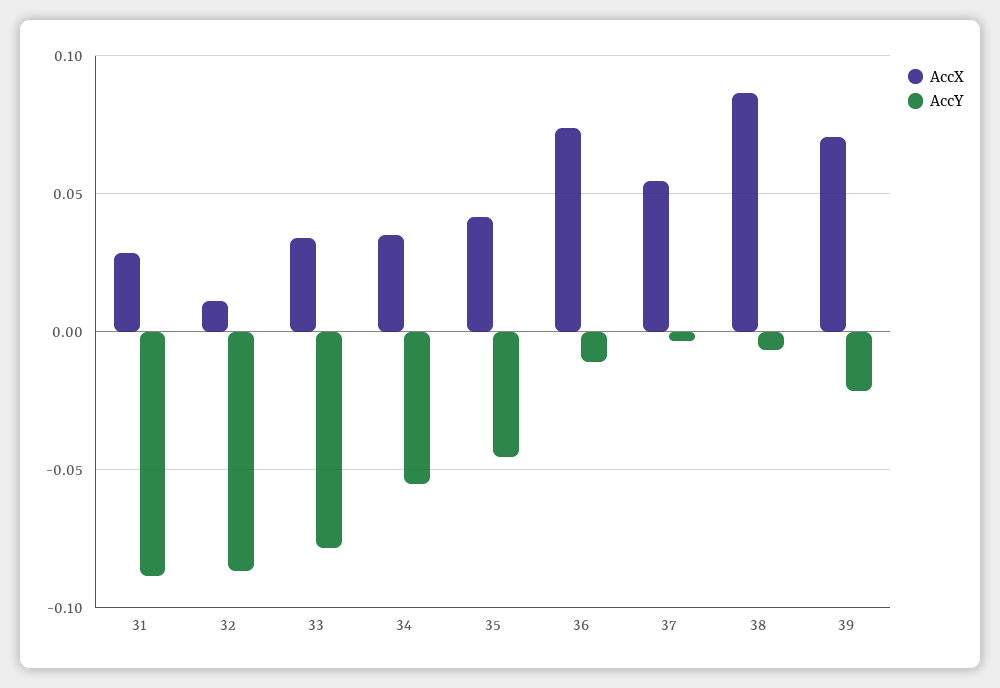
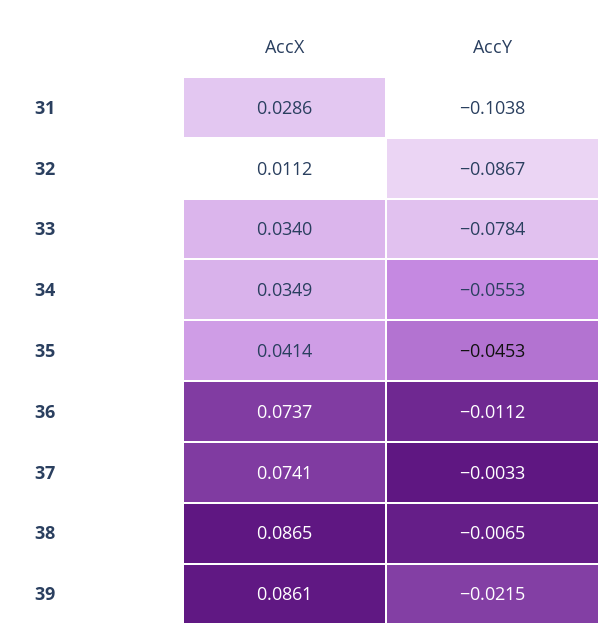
  {
    "AccX": {
      "31": 0.0286,
      "32": 0.0112,
      "33": 0.034,
      "34": 0.0349,
      "35": 0.0414,
      "36": 0.0737,
-     "37": 0.055,
+     "37": 0.0741,
      "38": 0.0865,
-     "39": 0.07
+     "39": 0.0861
    },
    "AccY": {
-     "31": -0.09,
+     "31": -0.1038,
      "32": -0.0867,
      "33": -0.0784,
      "34": -0.0553,
      "35": -0.0453,
      "36": -0.0112,
      "37": -0.0033,
      "38": -0.0065,
      "39": -0.0215
    }
  }

